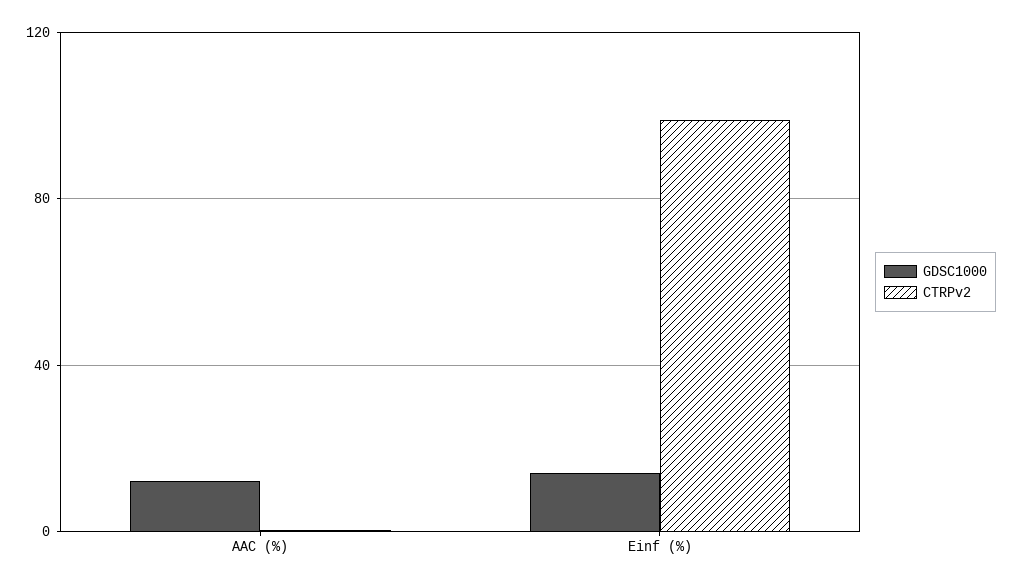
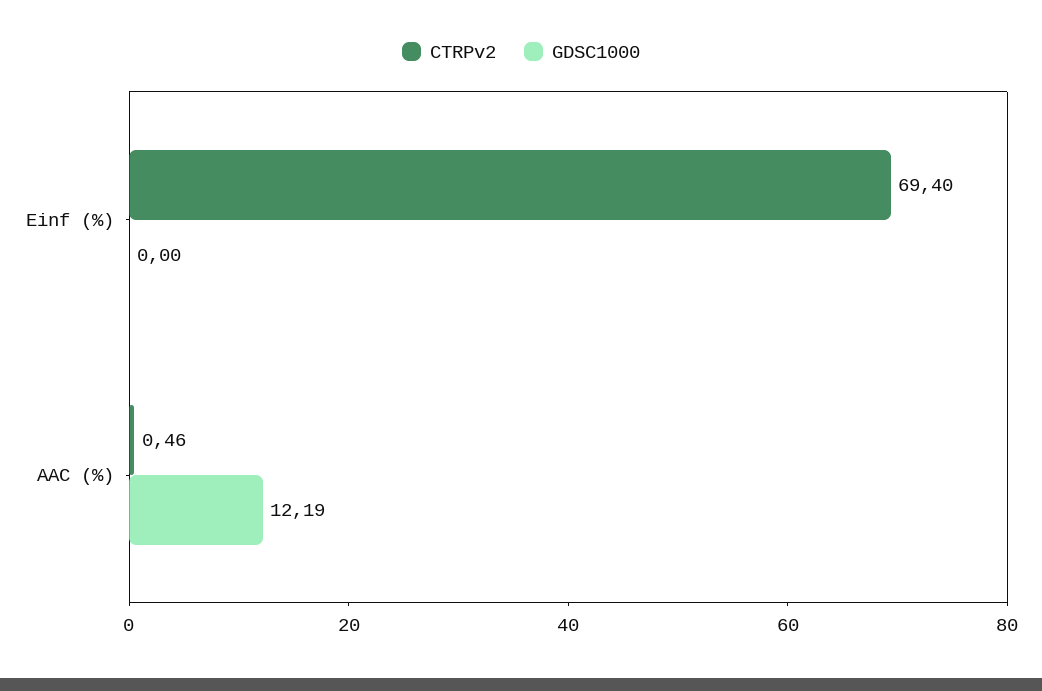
  {
    "GDSC1000": {
      "AAC (%)": 12.19,
-     "Einf (%)": 15
+     "Einf (%)": 0
    },
    "CTRPv2": {
      "AAC (%)": 0.46,
-     "Einf (%)": 100
+     "Einf (%)": 69.4
    }
  }

